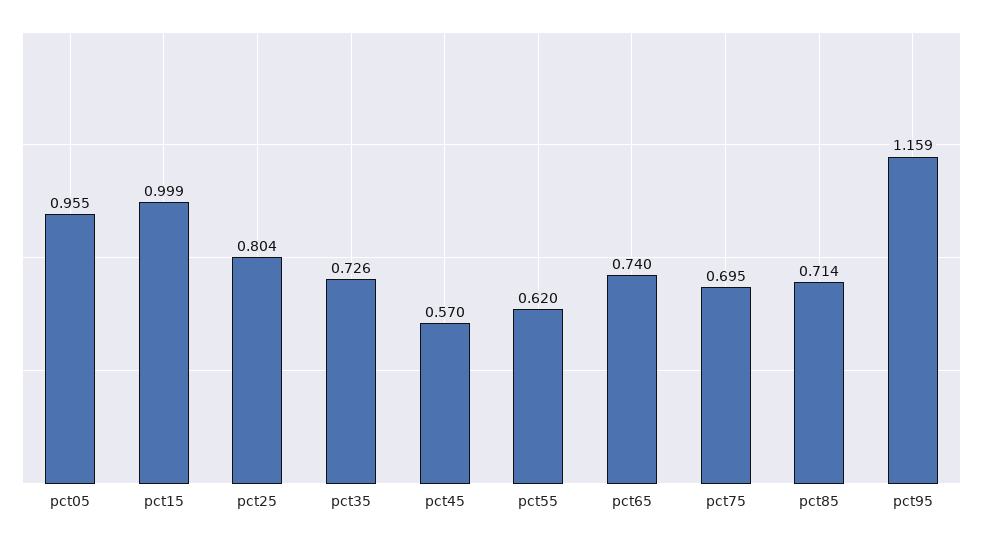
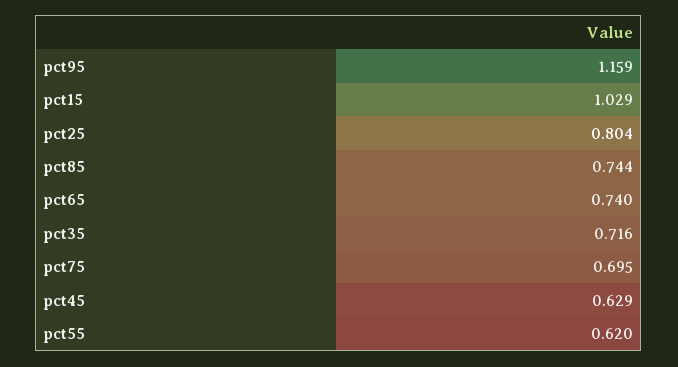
  {
-   "pct05": 0.955,
-   "pct15": 0.999,
+   "pct15": 1.029,
    "pct25": 0.804,
-   "pct35": 0.726,
+   "pct35": 0.716,
-   "pct45": 0.57,
+   "pct45": 0.629,
    "pct55": 0.62,
    "pct65": 0.74,
    "pct75": 0.695,
-   "pct85": 0.714,
+   "pct85": 0.744,
    "pct95": 1.159
  }

